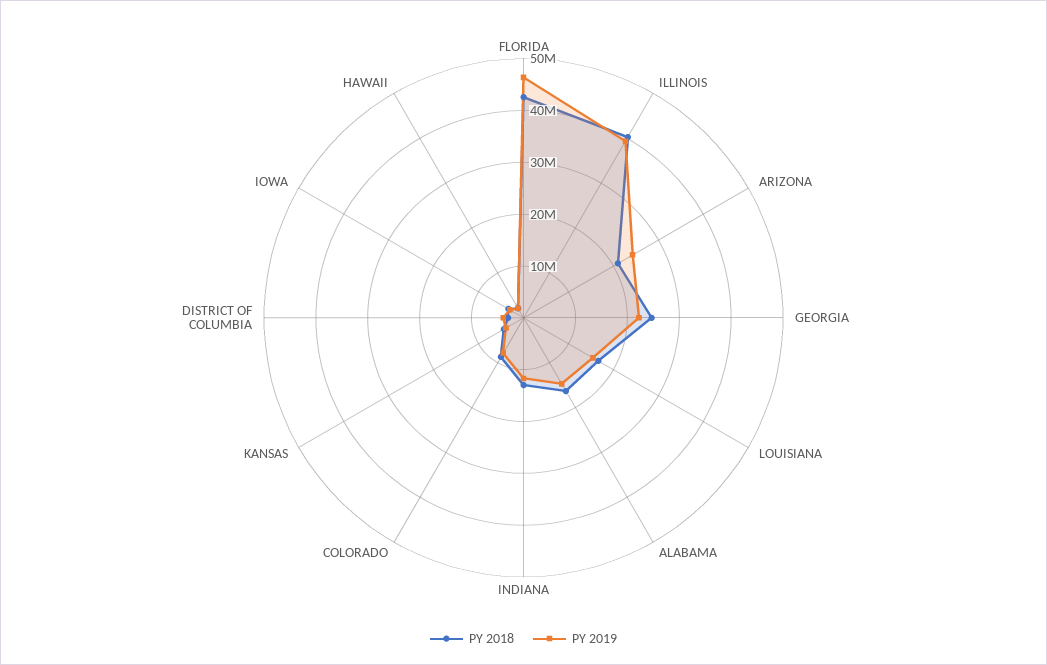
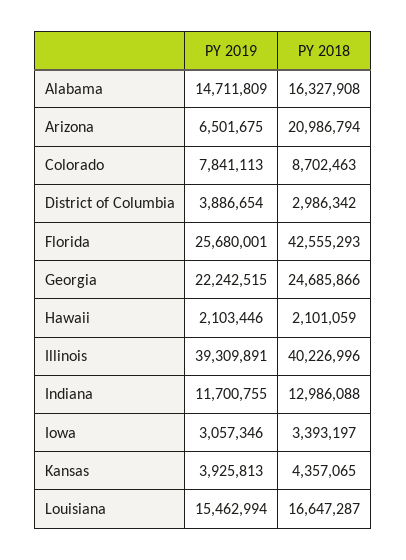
  {
    "PY 2018": {
      "FLORIDA": 42555293,
      "ILLINOIS": 40226996,
      "ARIZONA": 20986794,
      "GEORGIA": 24685866,
      "LOUISIANA": 16647287,
      "ALABAMA": 16327908,
      "INDIANA": 12986088,
      "COLORADO": 8702463,
      "KANSAS": 4357065,
      "DISTRICT OF COLUMBIA": 2986342,
      "IOWA": 3393197,
      "HAWAII": 2101059
    },
    "PY 2019": {
-     "FLORIDA": 46000000,
+     "FLORIDA": 25680001,
      "ILLINOIS": 39309891,
-     "ARIZONA": 24000000,
+     "ARIZONA": 6501675,
      "GEORGIA": 22242515,
      "LOUISIANA": 15462994,
      "ALABAMA": 14711809,
      "INDIANA": 11700755,
      "COLORADO": 7841113,
      "KANSAS": 3925813,
      "DISTRICT OF COLUMBIA": 3886654,
      "IOWA": 3057346,
      "HAWAII": 2103446
    }
  }

